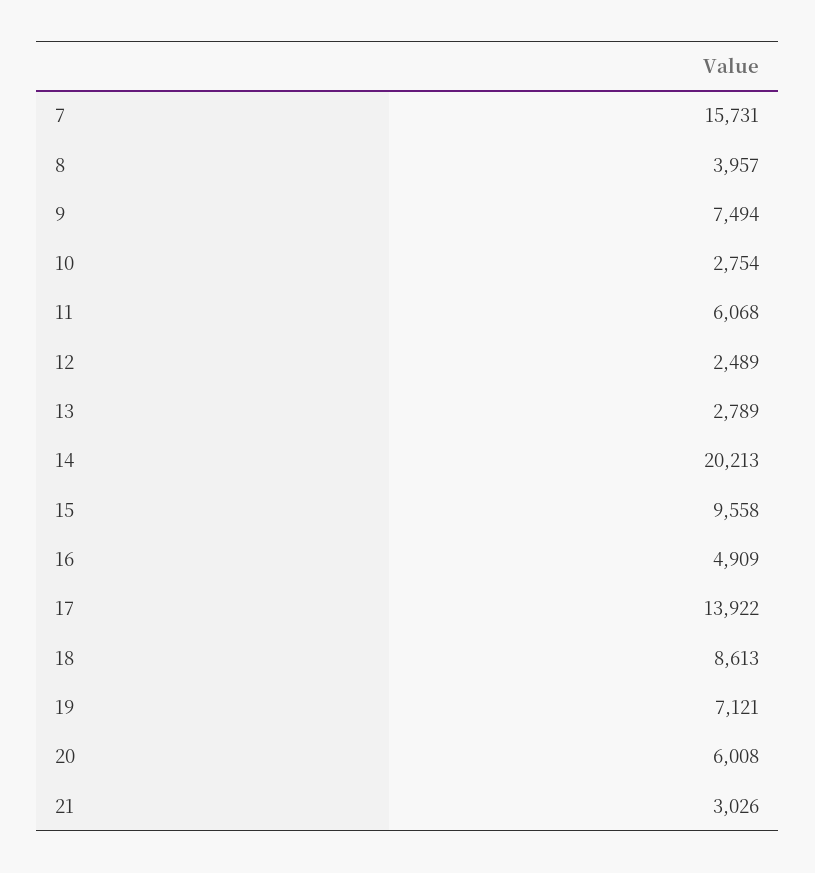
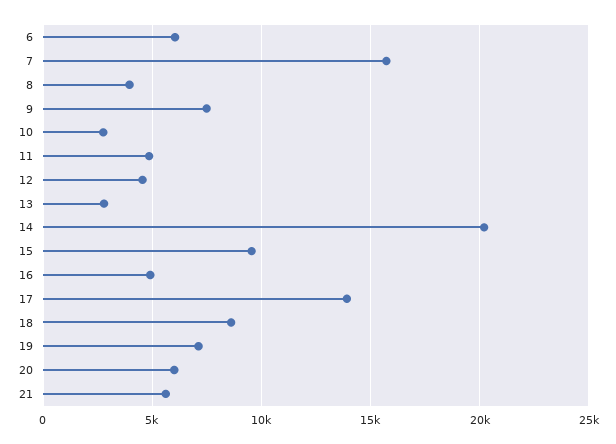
  {
    "7": 15731,
    "8": 3957,
    "9": 7494,
    "10": 2754,
-   "11": 6068,
+   "11": 5000,
-   "12": 2489,
+   "12": 4500,
    "13": 2789,
    "14": 20213,
    "15": 9558,
    "16": 4909,
    "17": 13922,
    "18": 8613,
    "19": 7121,
    "20": 6008,
-   "21": 3026
+   "21": 5500,
+   "6": 6000
  }

